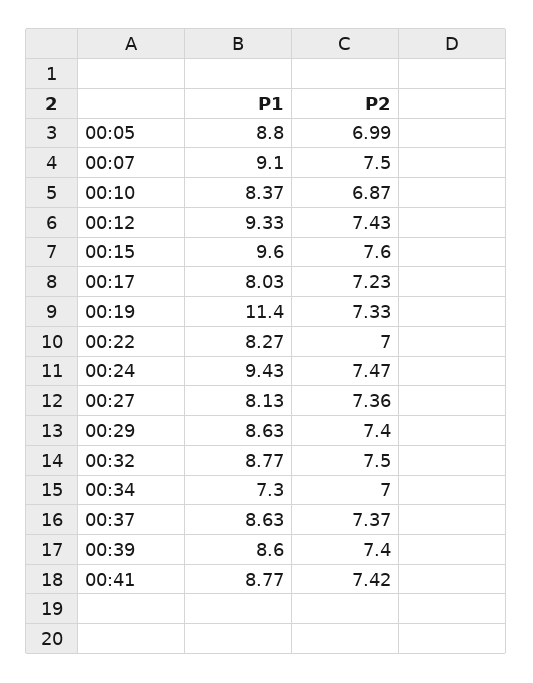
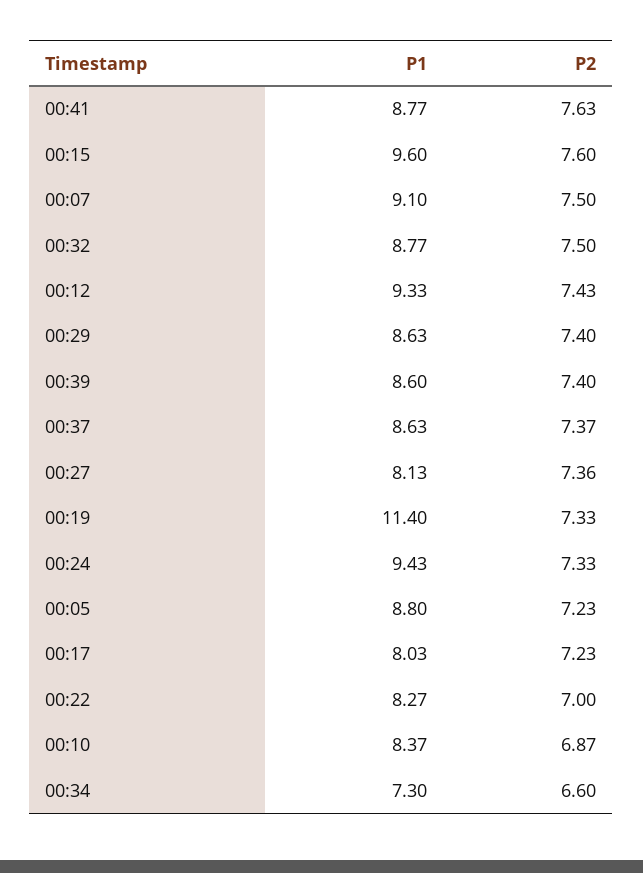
  {
    "P1": {
      "00:05": 8.8,
      "00:07": 9.1,
      "00:10": 8.37,
      "00:12": 9.33,
      "00:15": 9.6,
      "00:17": 8.03,
      "00:19": 11.4,
      "00:22": 8.27,
      "00:24": 9.43,
      "00:27": 8.13,
      "00:29": 8.63,
      "00:32": 8.77,
      "00:34": 7.3,
      "00:37": 8.63,
      "00:39": 8.6,
      "00:41": 8.77
    },
    "P2": {
-     "00:05": 6.99,
+     "00:05": 7.23,
      "00:07": 7.5,
      "00:10": 6.87,
      "00:12": 7.43,
      "00:15": 7.6,
      "00:17": 7.23,
      "00:19": 7.33,
      "00:22": 7,
-     "00:24": 7.47,
+     "00:24": 7.33,
      "00:27": 7.36,
      "00:29": 7.4,
      "00:32": 7.5,
-     "00:34": 7,
+     "00:34": 6.6,
      "00:37": 7.37,
      "00:39": 7.4,
-     "00:41": 7.42
+     "00:41": 7.63
    }
  }

